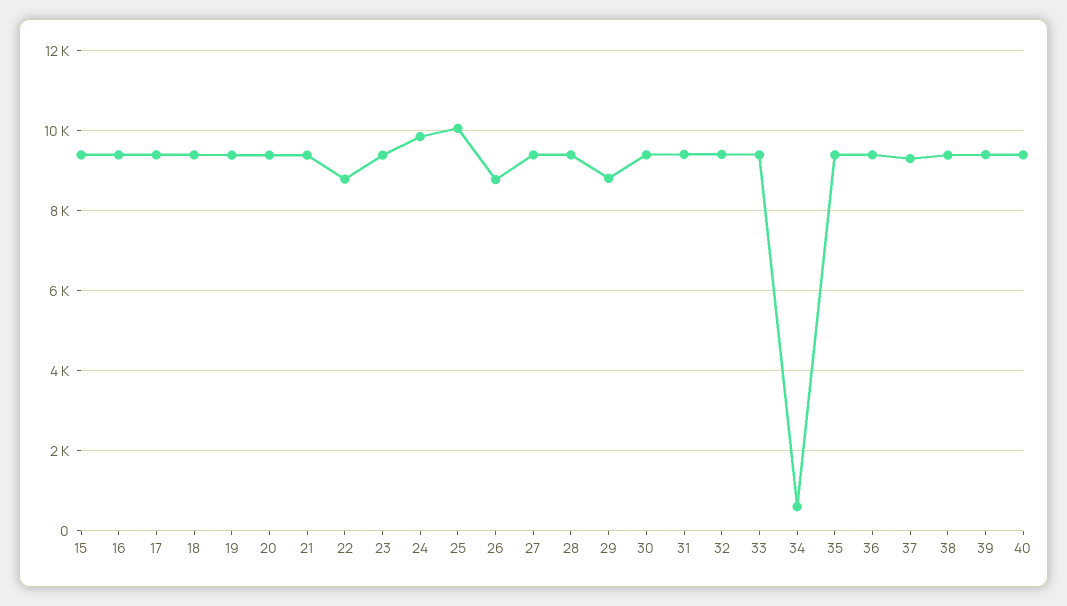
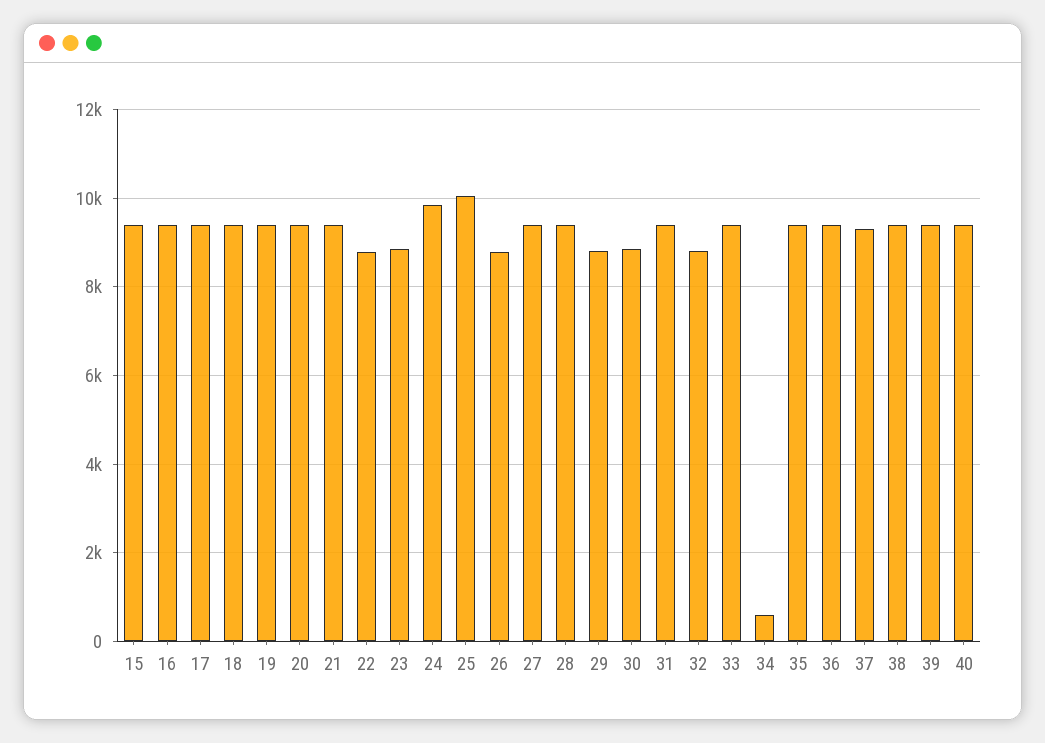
  {
    "15": 9400,
    "16": 9400,
    "17": 9400,
    "18": 9400,
    "19": 9400,
    "20": 9400,
    "21": 9400,
    "22": 8800,
-   "23": 9400,
+   "23": 8800,
    "24": 9800,
    "25": 10000,
    "26": 8800,
    "27": 9400,
    "28": 9400,
    "29": 8800,
-   "30": 9400,
+   "30": 8800,
    "31": 9400,
-   "32": 9400,
+   "32": 8800,
    "33": 9400,
    "34": 600,
    "35": 9400,
    "36": 9400,
    "37": 9400,
    "38": 9400,
    "39": 9400,
    "40": 9400
  }

